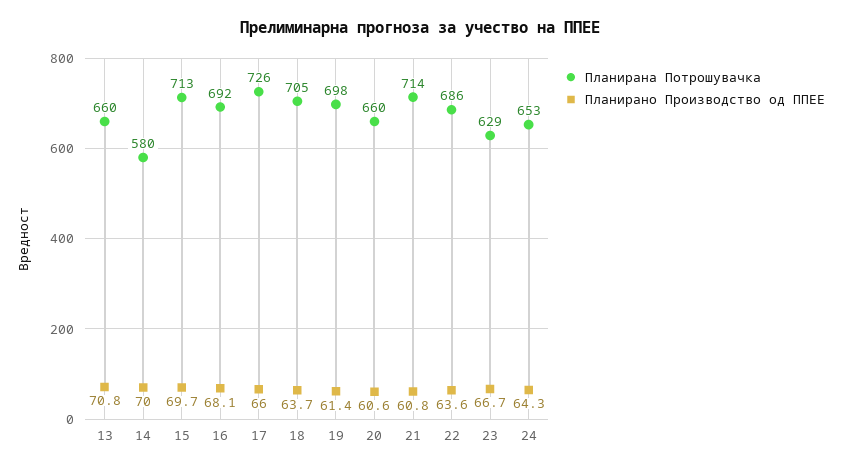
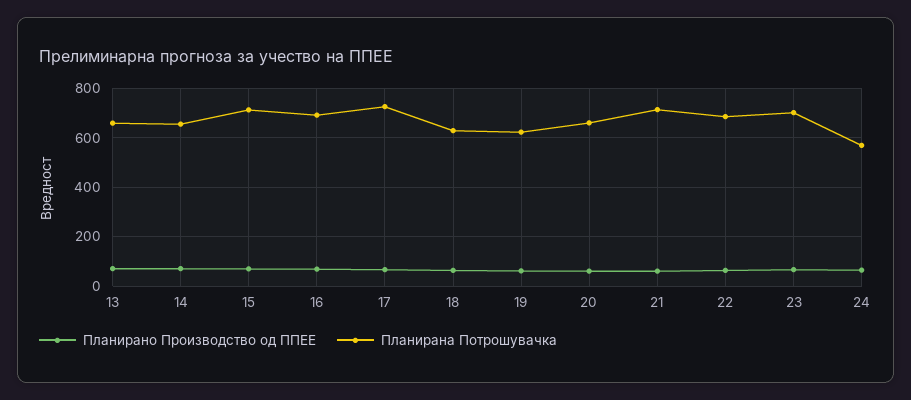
  {
    "Планирана Потрошувачка": {
      "13": 660,
-     "14": 580,
+     "14": 650,
      "15": 713,
      "16": 692,
      "17": 726,
-     "18": 705,
+     "18": 625,
-     "19": 698,
+     "19": 625,
      "20": 660,
      "21": 714,
      "22": 686,
-     "23": 629,
+     "23": 700,
-     "24": 653
+     "24": 575
    },
    "Планирано Производство од ППЕЕ": {
      "13": 70.8,
      "14": 70,
      "15": 69.7,
      "16": 68.1,
      "17": 66,
      "18": 63.7,
      "19": 61.4,
      "20": 60.6,
      "21": 60.8,
      "22": 63.6,
      "23": 66.7,
      "24": 64.3
    }
  }

